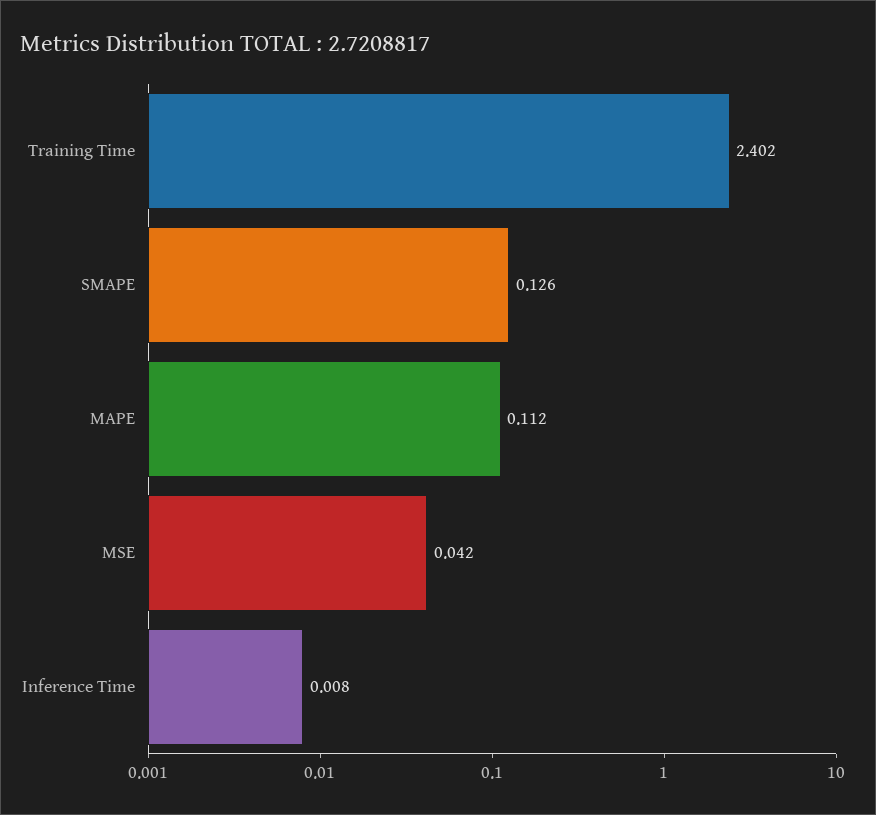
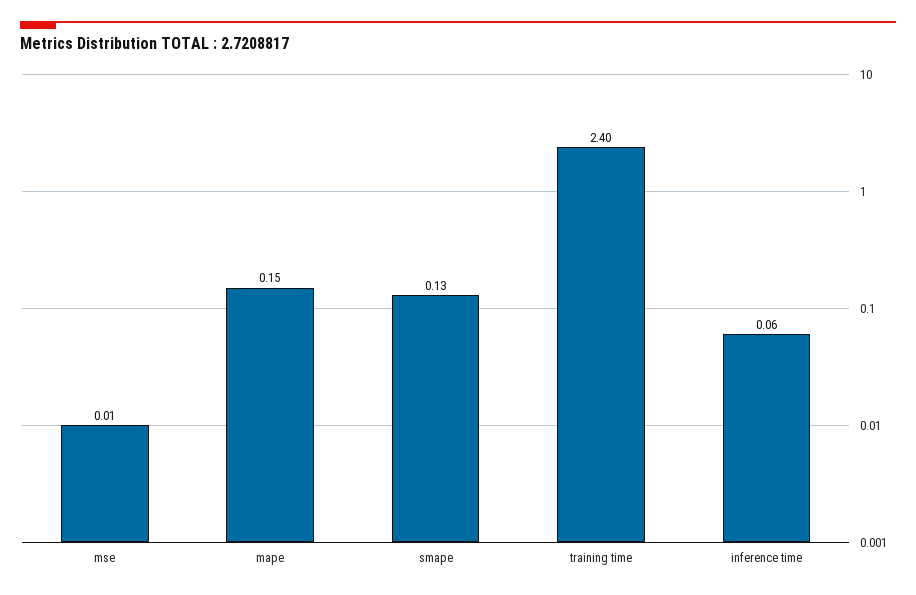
  {
    "Training Time": 2.402,
    "SMAPE": 0.126,
-   "MAPE": 0.112,
+   "MAPE": 0.15,
-   "MSE": 0.042,
+   "MSE": 0.01,
-   "Inference Time": 0.008
+   "Inference Time": 0.06
  }

